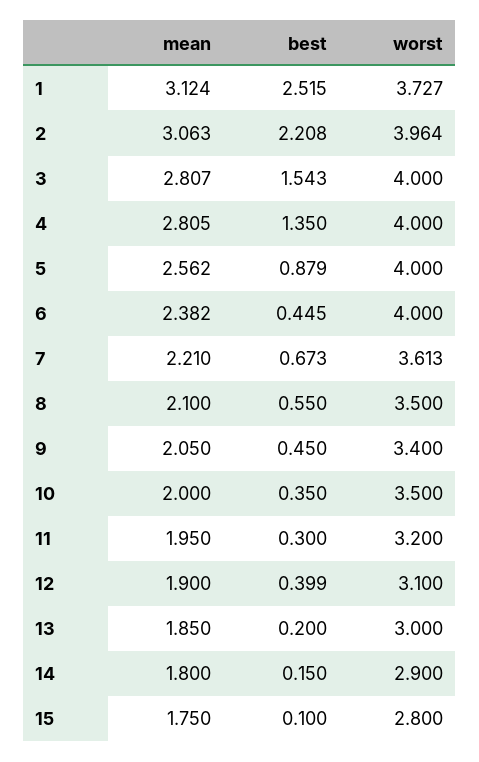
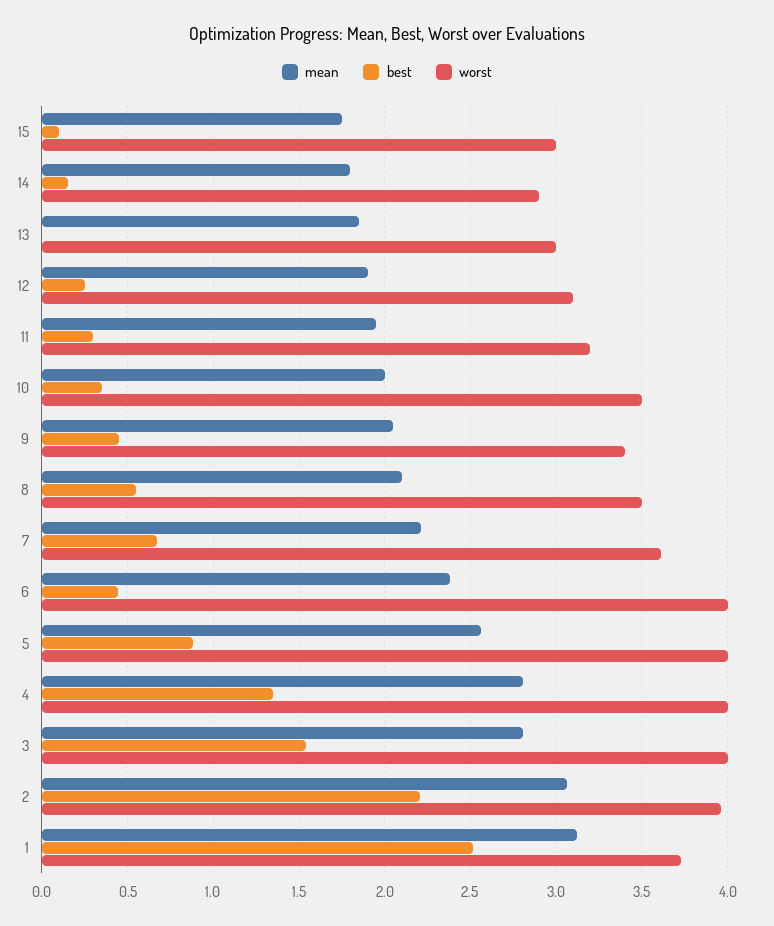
  {
    "mean": {
      "1": 3.124,
      "2": 3.063,
      "3": 2.807,
      "4": 2.805,
      "5": 2.562,
      "6": 2.382,
      "7": 2.21,
      "8": 2.1,
      "9": 2.05,
      "10": 2,
      "11": 1.95,
      "12": 1.9,
      "13": 1.85,
      "14": 1.8,
      "15": 1.75
    },
    "best": {
      "1": 2.515,
      "2": 2.208,
      "3": 1.543,
      "4": 1.35,
      "5": 0.879,
      "6": 0.445,
      "7": 0.673,
      "8": 0.55,
      "9": 0.45,
      "10": 0.35,
      "11": 0.3,
-     "12": 0.399,
+     "12": 0.25,
-     "13": 0.2,
+     "13": 0,
      "14": 0.15,
      "15": 0.1
    },
    "worst": {
      "1": 3.727,
      "2": 3.964,
      "3": 4,
      "4": 4,
      "5": 4,
      "6": 4,
      "7": 3.613,
      "8": 3.5,
      "9": 3.4,
      "10": 3.5,
      "11": 3.2,
      "12": 3.1,
      "13": 3,
      "14": 2.9,
-     "15": 2.8
+     "15": 3
    }
  }

